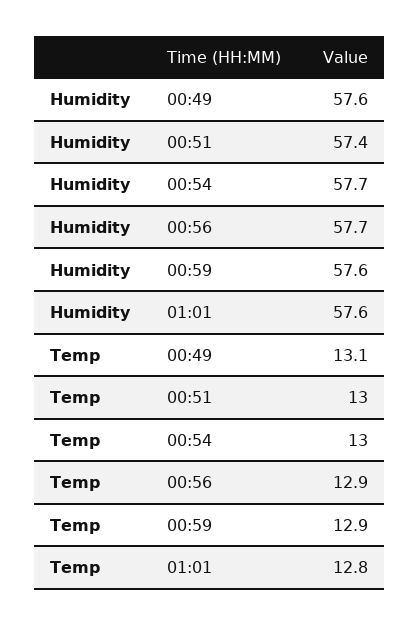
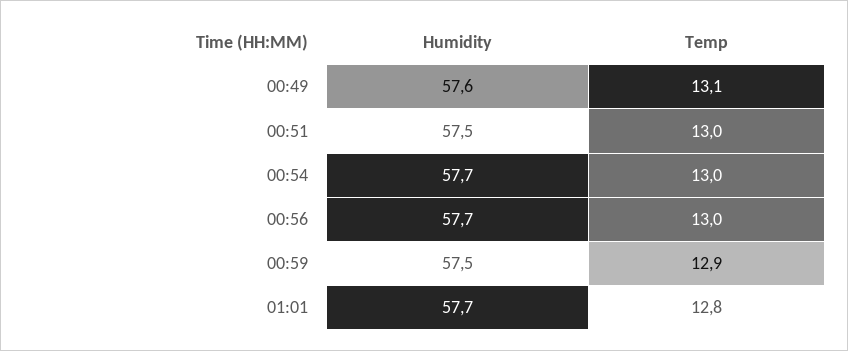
  {
    "Humidity": {
      "00:49": 57.6,
-     "00:51": 57.4,
+     "00:51": 57.5,
      "00:54": 57.7,
      "00:56": 57.7,
-     "00:59": 57.6,
+     "00:59": 57.5,
-     "01:01": 57.6
+     "01:01": 57.7
    },
    "Temp": {
      "00:49": 13.1,
      "00:51": 13,
      "00:54": 13,
-     "00:56": 12.9,
+     "00:56": 13,
      "00:59": 12.9,
      "01:01": 12.8
    }
  }

